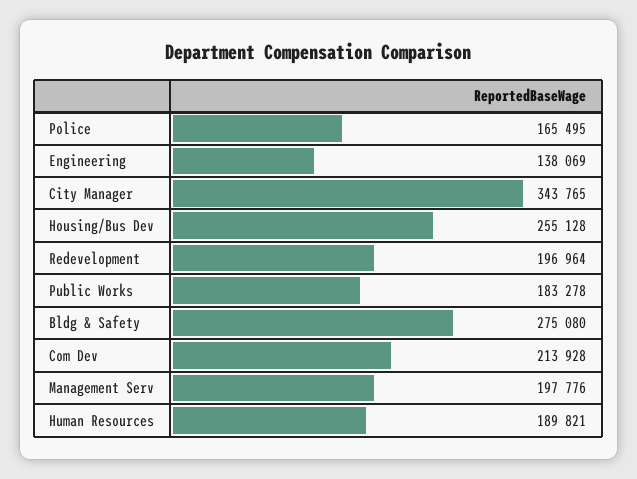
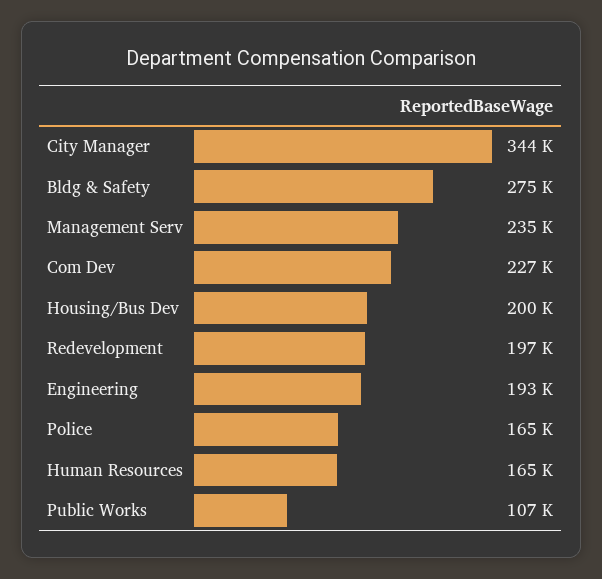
  {
    "Police": 165495,
-   "Engineering": 138069,
+   "Engineering": 193000,
    "City Manager": 343765,
-   "Housing/Bus Dev": 255128,
+   "Housing/Bus Dev": 200000,
    "Redevelopment": 196964,
-   "Public Works": 183278,
+   "Public Works": 107000,
    "Bldg & Safety": 275080,
-   "Com Dev": 213928,
+   "Com Dev": 227000,
-   "Management Serv": 197776,
+   "Management Serv": 235000,
-   "Human Resources": 189821
+   "Human Resources": 165000
  }

